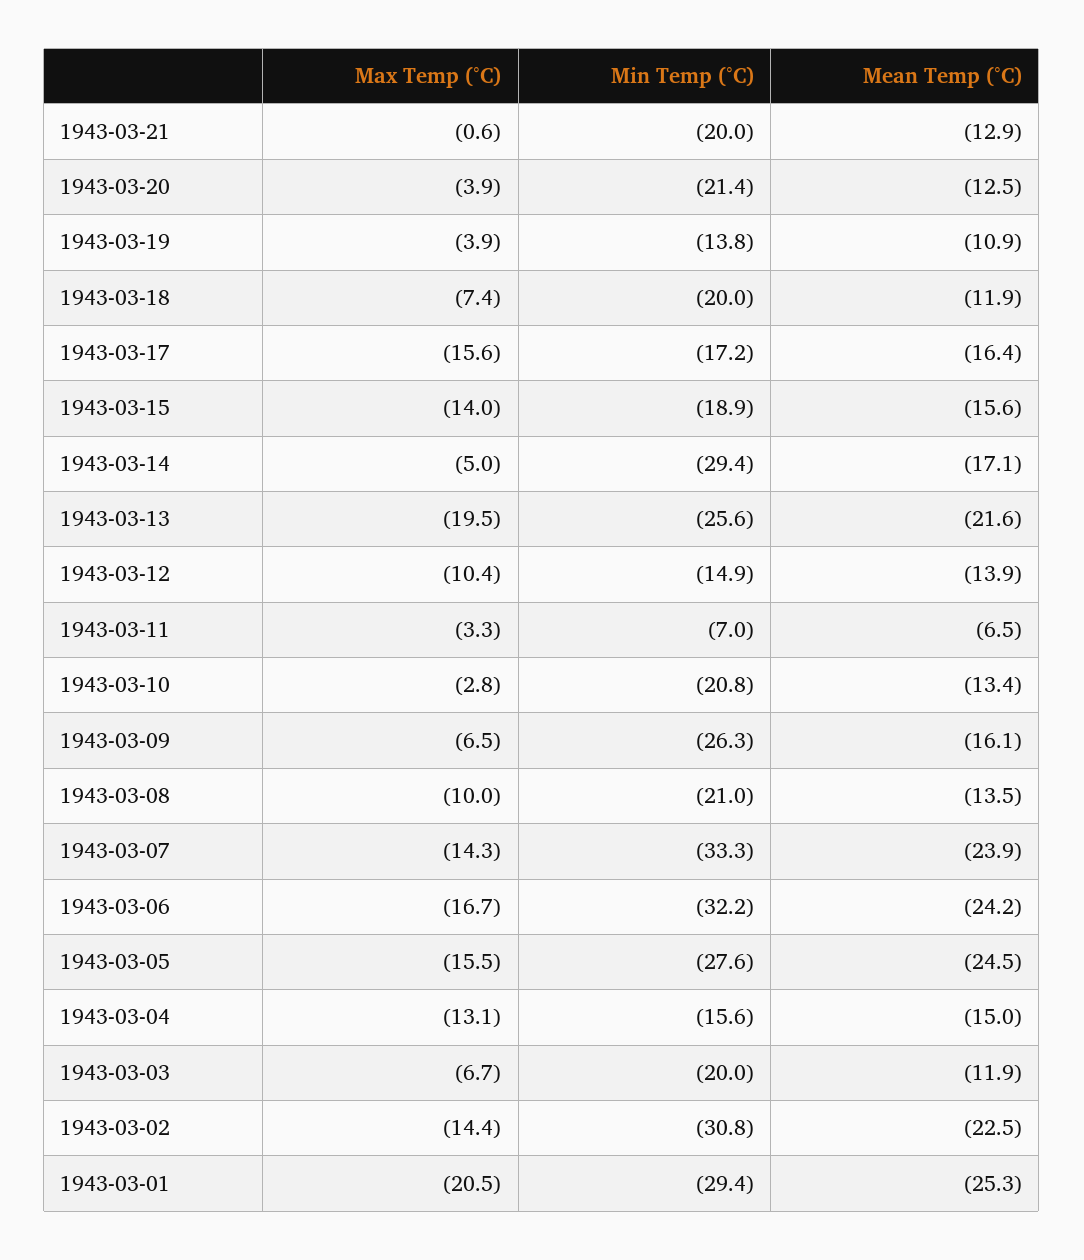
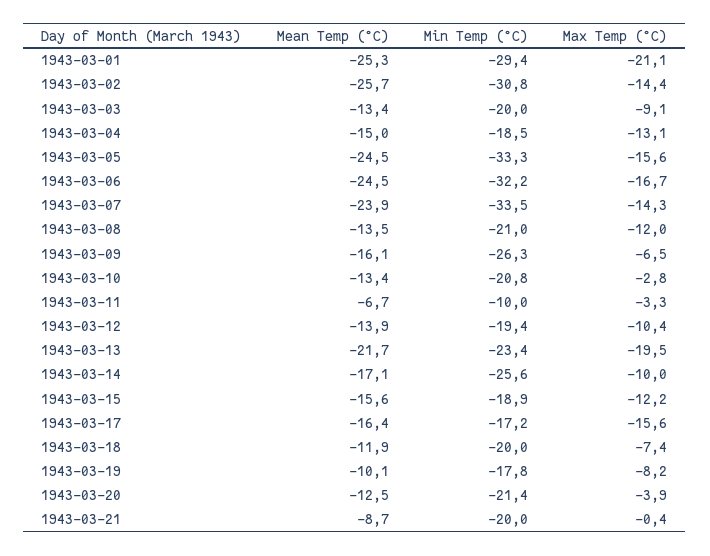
  {
    "Max Temp (°C)": {
-     "1943-03-21": -0.6,
+     "1943-03-21": -0.4,
      "1943-03-20": -3.9,
-     "1943-03-19": -3.9,
+     "1943-03-19": -8.2,
      "1943-03-18": -7.4,
      "1943-03-17": -15.6,
-     "1943-03-15": -14,
+     "1943-03-15": -12.2,
-     "1943-03-14": -5,
+     "1943-03-14": -10,
      "1943-03-13": -19.5,
      "1943-03-12": -10.4,
      "1943-03-11": -3.3,
      "1943-03-10": -2.8,
      "1943-03-09": -6.5,
-     "1943-03-08": -10,
+     "1943-03-08": -12,
      "1943-03-07": -14.3,
      "1943-03-06": -16.7,
-     "1943-03-05": -15.5,
+     "1943-03-05": -15.6,
      "1943-03-04": -13.1,
-     "1943-03-03": -6.7,
+     "1943-03-03": -9.1,
      "1943-03-02": -14.4,
-     "1943-03-01": -20.5
+     "1943-03-01": -21.1
    },
    "Min Temp (°C)": {
      "1943-03-21": -20,
      "1943-03-20": -21.4,
-     "1943-03-19": -13.8,
+     "1943-03-19": -17.8,
      "1943-03-18": -20,
      "1943-03-17": -17.2,
      "1943-03-15": -18.9,
-     "1943-03-14": -29.4,
+     "1943-03-14": -25.6,
-     "1943-03-13": -25.6,
+     "1943-03-13": -23.4,
-     "1943-03-12": -14.9,
+     "1943-03-12": -19.4,
-     "1943-03-11": -7,
+     "1943-03-11": -10,
      "1943-03-10": -20.8,
      "1943-03-09": -26.3,
      "1943-03-08": -21,
-     "1943-03-07": -33.3,
+     "1943-03-07": -33.5,
      "1943-03-06": -32.2,
-     "1943-03-05": -27.6,
+     "1943-03-05": -33.3,
-     "1943-03-04": -15.6,
+     "1943-03-04": -18.5,
      "1943-03-03": -20,
      "1943-03-02": -30.8,
      "1943-03-01": -29.4
    },
    "Mean Temp (°C)": {
-     "1943-03-21": -12.9,
+     "1943-03-21": -8.7,
      "1943-03-20": -12.5,
-     "1943-03-19": -10.9,
+     "1943-03-19": -10.1,
      "1943-03-18": -11.9,
      "1943-03-17": -16.4,
      "1943-03-15": -15.6,
      "1943-03-14": -17.1,
-     "1943-03-13": -21.6,
+     "1943-03-13": -21.7,
      "1943-03-12": -13.9,
-     "1943-03-11": -6.5,
+     "1943-03-11": -6.7,
      "1943-03-10": -13.4,
      "1943-03-09": -16.1,
      "1943-03-08": -13.5,
      "1943-03-07": -23.9,
-     "1943-03-06": -24.2,
+     "1943-03-06": -24.5,
      "1943-03-05": -24.5,
      "1943-03-04": -15,
-     "1943-03-03": -11.9,
+     "1943-03-03": -13.4,
-     "1943-03-02": -22.5,
+     "1943-03-02": -25.7,
      "1943-03-01": -25.3
    }
  }

